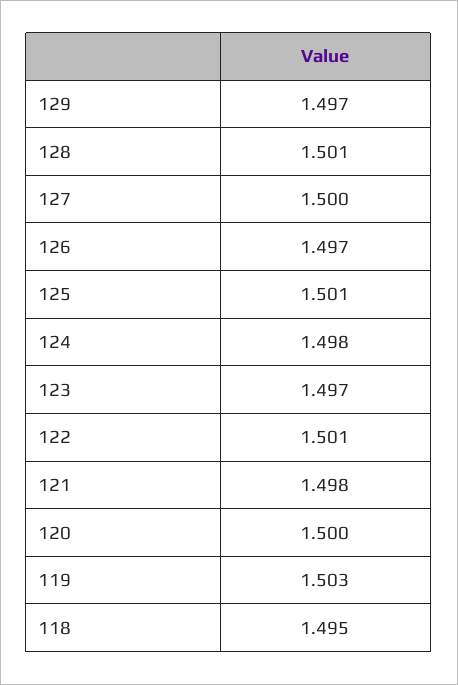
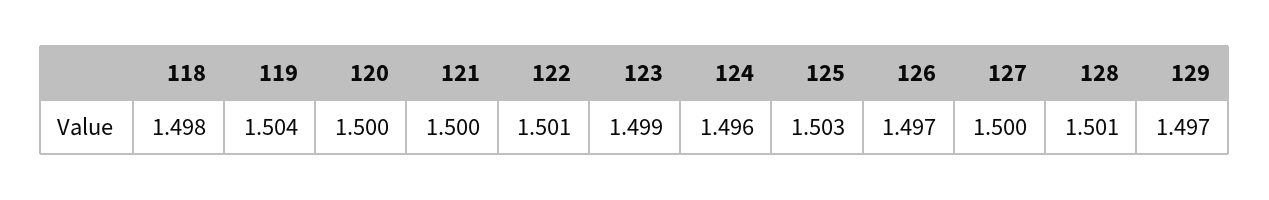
  {
    "129": 1.497,
    "128": 1.501,
    "127": 1.5,
    "126": 1.497,
-   "125": 1.501,
+   "125": 1.503,
-   "124": 1.498,
+   "124": 1.496,
-   "123": 1.497,
+   "123": 1.499,
    "122": 1.501,
-   "121": 1.498,
+   "121": 1.5,
    "120": 1.5,
-   "119": 1.503,
+   "119": 1.504,
-   "118": 1.495
+   "118": 1.498
  }

